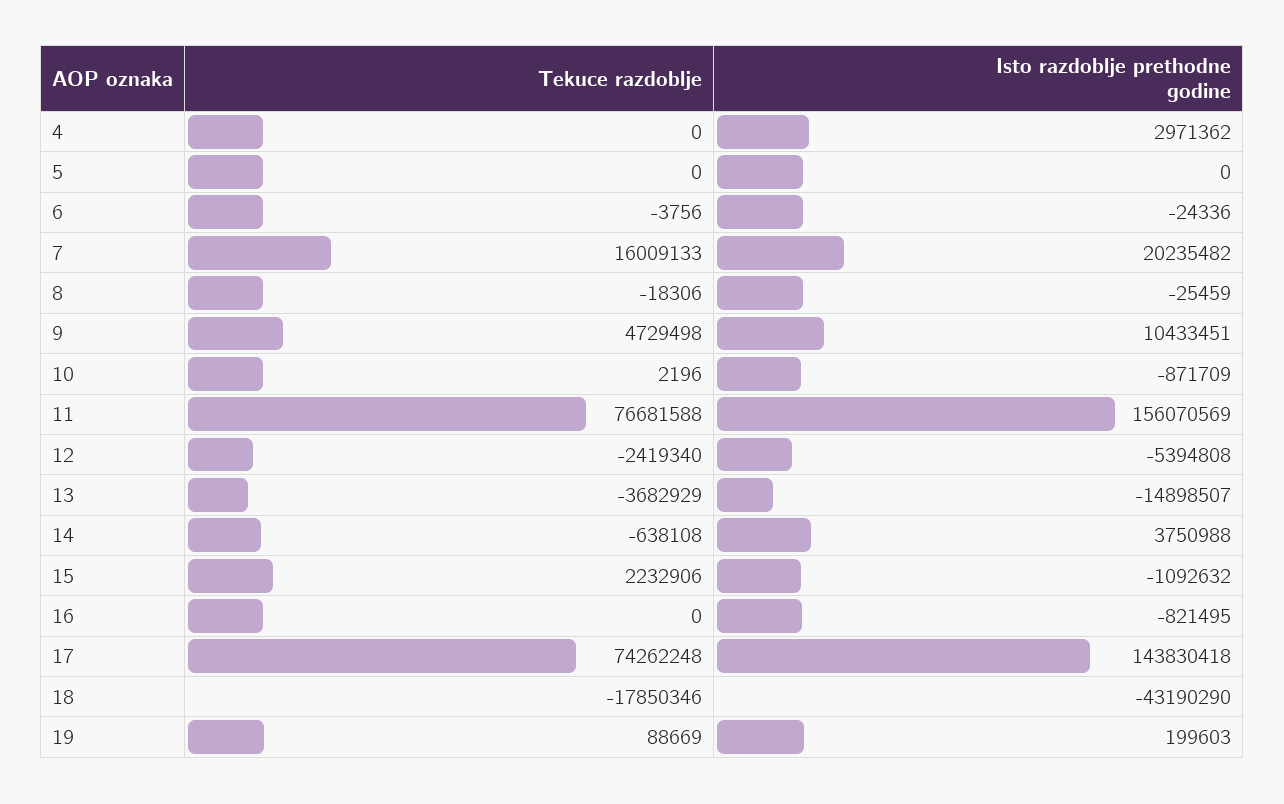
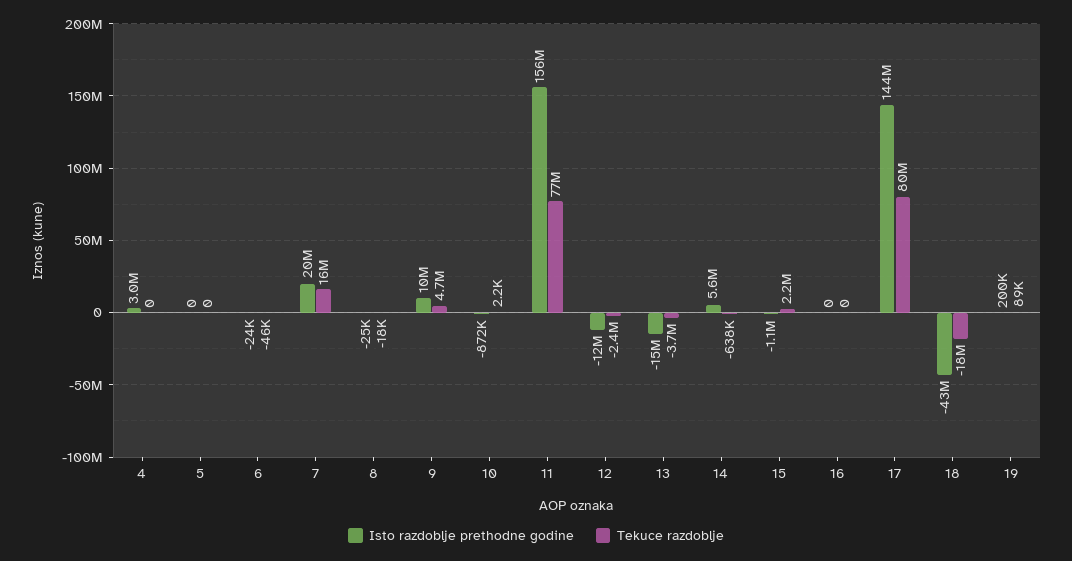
  {
    "Tekuce razdoblje": {
      "4": 0,
      "5": 0,
-     "6": -3756,
+     "6": -46000,
      "7": 16009133,
      "8": -18306,
      "9": 4729498,
      "10": 2196,
      "11": 76681588,
      "12": -2419340,
      "13": -3682929,
      "14": -638108,
      "15": 2232906,
      "16": 0,
-     "17": 74262248,
+     "17": 80000000,
      "18": -17850346,
      "19": 88669
    },
    "Isto razdoblje prethodne godine": {
      "4": 2971362,
      "5": 0,
      "6": -24336,
      "7": 20235482,
      "8": -25459,
      "9": 10433451,
      "10": -871709,
      "11": 156070569,
-     "12": -5394808,
+     "12": -12000000,
      "13": -14898507,
-     "14": 3750988,
+     "14": 5600000,
      "15": -1092632,
-     "16": -821495,
+     "16": 0,
      "17": 143830418,
      "18": -43190290,
      "19": 199603
    }
  }

